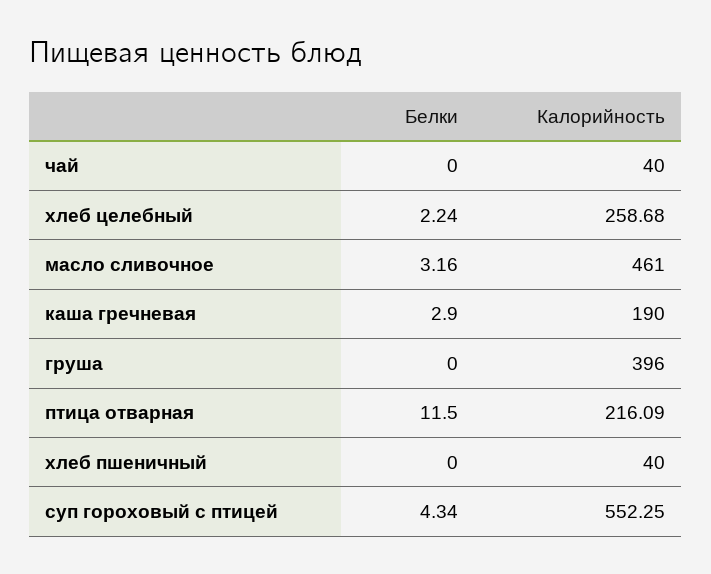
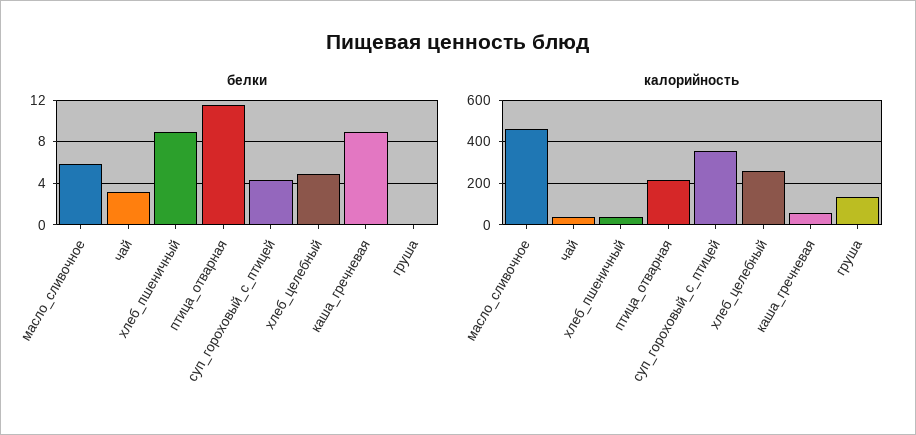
  {
    "Белки": {
-     "чай": 0,
+     "чай": 3,
-     "хлеб целебный": 2.24,
+     "хлеб целебный": 5,
-     "масло сливочное": 3.16,
+     "масло сливочное": 6,
-     "каша гречневая": 2.9,
+     "каша гречневая": 9,
      "груша": 0,
      "птица отварная": 11.5,
-     "хлеб пшеничный": 0,
+     "хлеб пшеничный": 9,
      "суп гороховый с птицей": 4.34
    },
    "Калорийность": {
      "чай": 40,
      "хлеб целебный": 258.68,
      "масло сливочное": 461,
-     "каша гречневая": 190,
+     "каша гречневая": 50,
-     "груша": 396,
+     "груша": 150,
      "птица отварная": 216.09,
      "хлеб пшеничный": 40,
-     "суп гороховый с птицей": 552.25
+     "суп гороховый с птицей": 350
    }
  }

